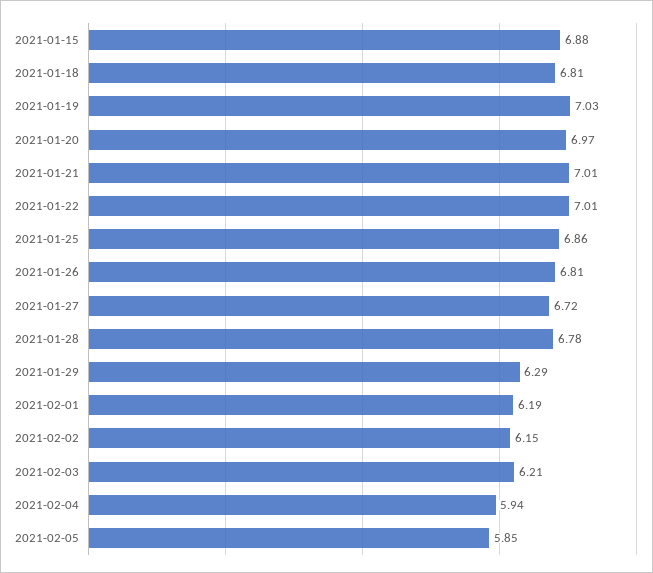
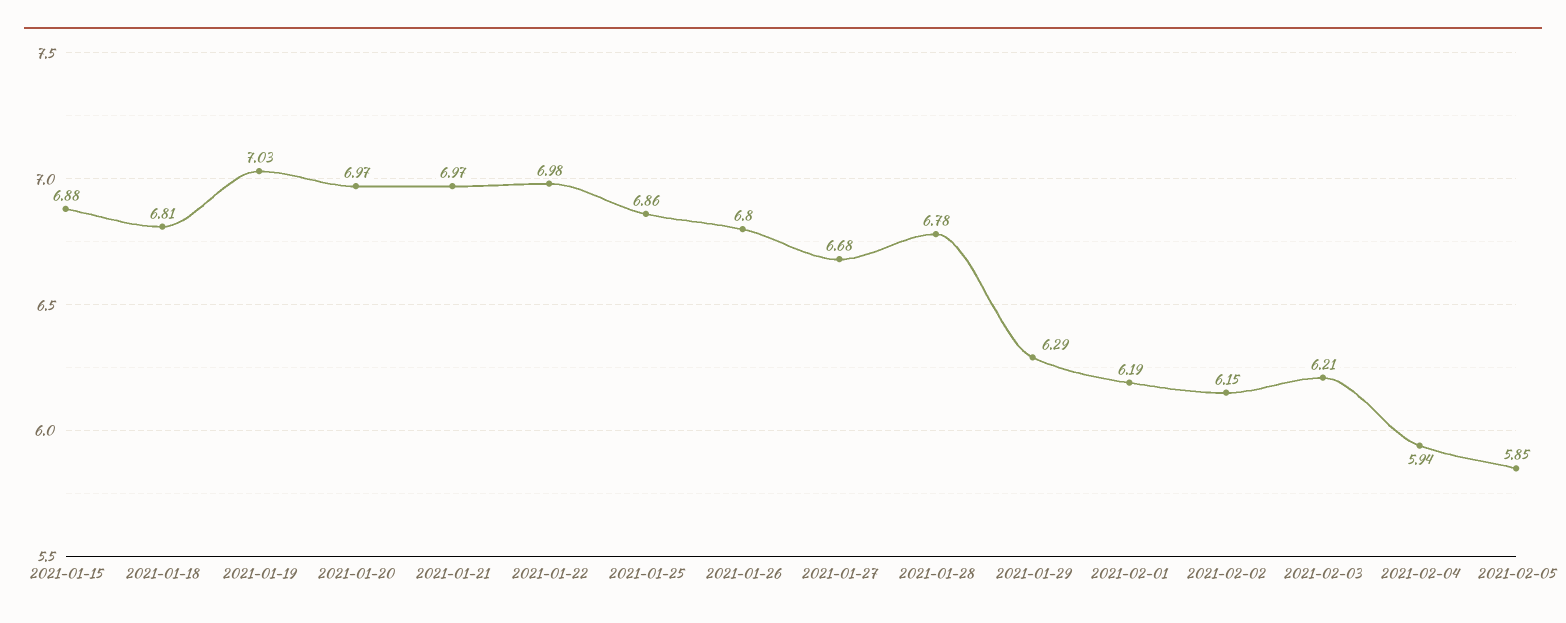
  {
    "2021-01-15": 6.88,
    "2021-01-18": 6.81,
    "2021-01-19": 7.03,
    "2021-01-20": 6.97,
-   "2021-01-21": 7.01,
+   "2021-01-21": 6.97,
-   "2021-01-22": 7.01,
+   "2021-01-22": 6.98,
    "2021-01-25": 6.86,
-   "2021-01-26": 6.81,
+   "2021-01-26": 6.8,
-   "2021-01-27": 6.72,
+   "2021-01-27": 6.68,
    "2021-01-28": 6.78,
    "2021-01-29": 6.29,
    "2021-02-01": 6.19,
    "2021-02-02": 6.15,
    "2021-02-03": 6.21,
    "2021-02-04": 5.94,
    "2021-02-05": 5.85
  }

